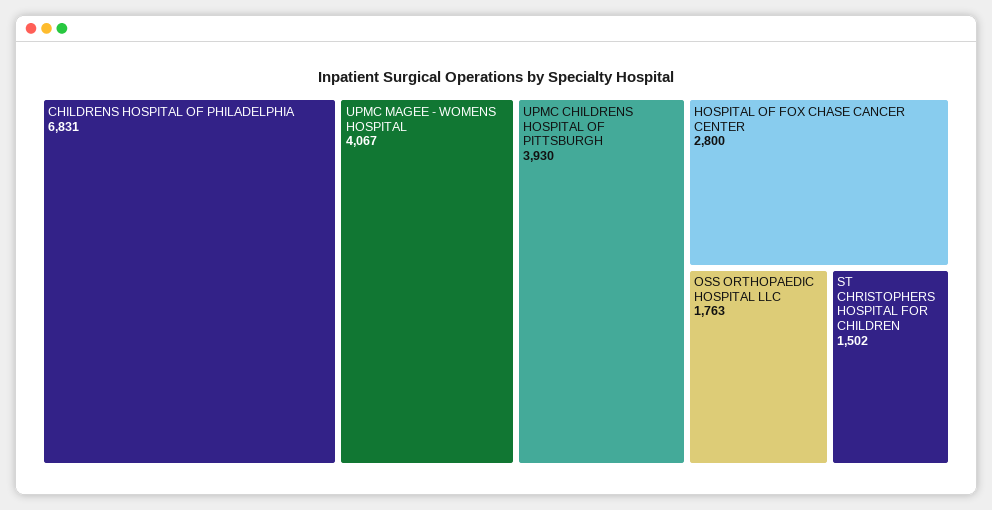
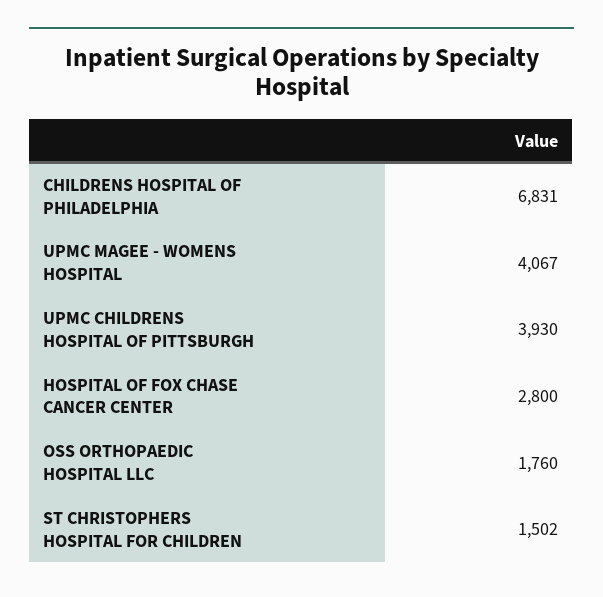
  {
    "CHILDRENS HOSPITAL OF PHILADELPHIA": 6831,
    "UPMC MAGEE - WOMENS HOSPITAL": 4067,
    "UPMC CHILDRENS HOSPITAL OF PITTSBURGH": 3930,
    "HOSPITAL OF FOX CHASE CANCER CENTER": 2800,
-   "OSS ORTHOPAEDIC HOSPITAL LLC": 1763,
+   "OSS ORTHOPAEDIC HOSPITAL LLC": 1760,
    "ST CHRISTOPHERS HOSPITAL FOR CHILDREN": 1502
  }

